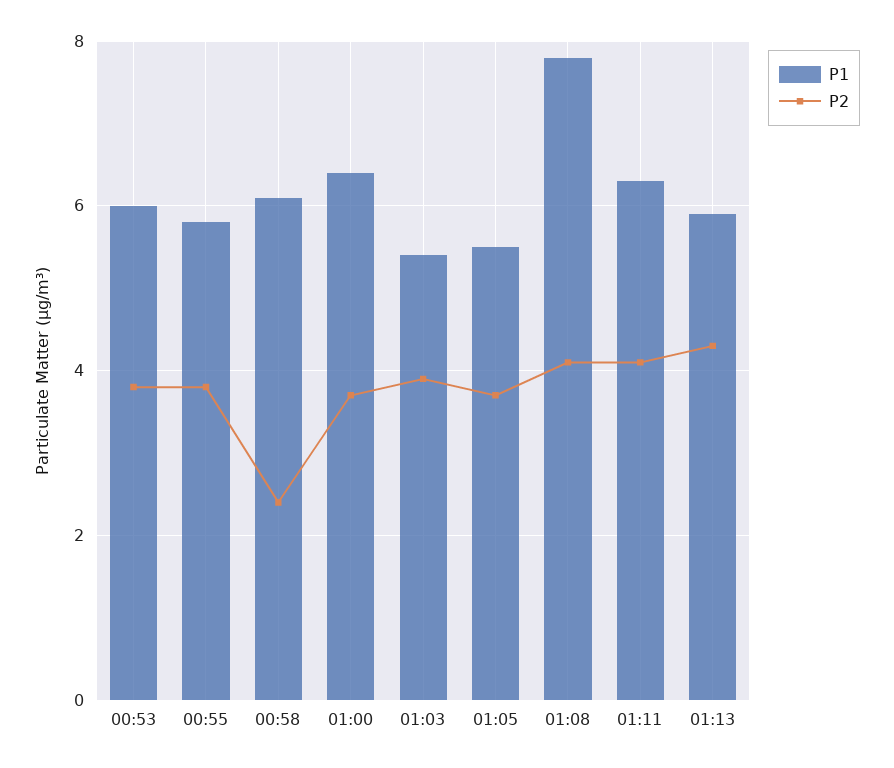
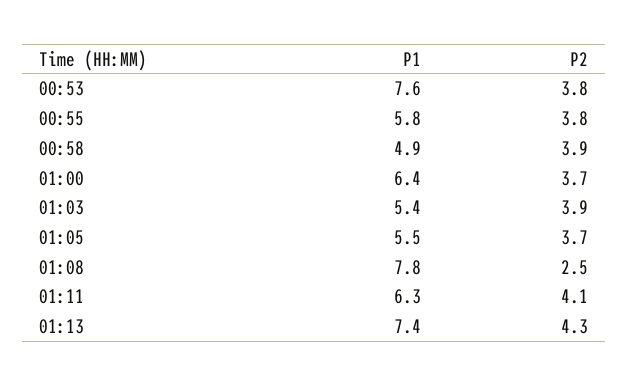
  {
    "P1": {
-     "00:53": 6,
+     "00:53": 7.6,
      "00:55": 5.8,
-     "00:58": 6,
+     "00:58": 4.9,
      "01:00": 6.4,
      "01:03": 5.4,
      "01:05": 5.5,
      "01:08": 7.8,
      "01:11": 6.3,
-     "01:13": 6
+     "01:13": 7.4
    },
    "P2": {
      "00:53": 3.8,
      "00:55": 3.8,
-     "00:58": 2.5,
+     "00:58": 3.9,
      "01:00": 3.7,
      "01:03": 3.9,
      "01:05": 3.7,
-     "01:08": 4,
+     "01:08": 2.5,
      "01:11": 4.1,
      "01:13": 4.3
    }
  }

